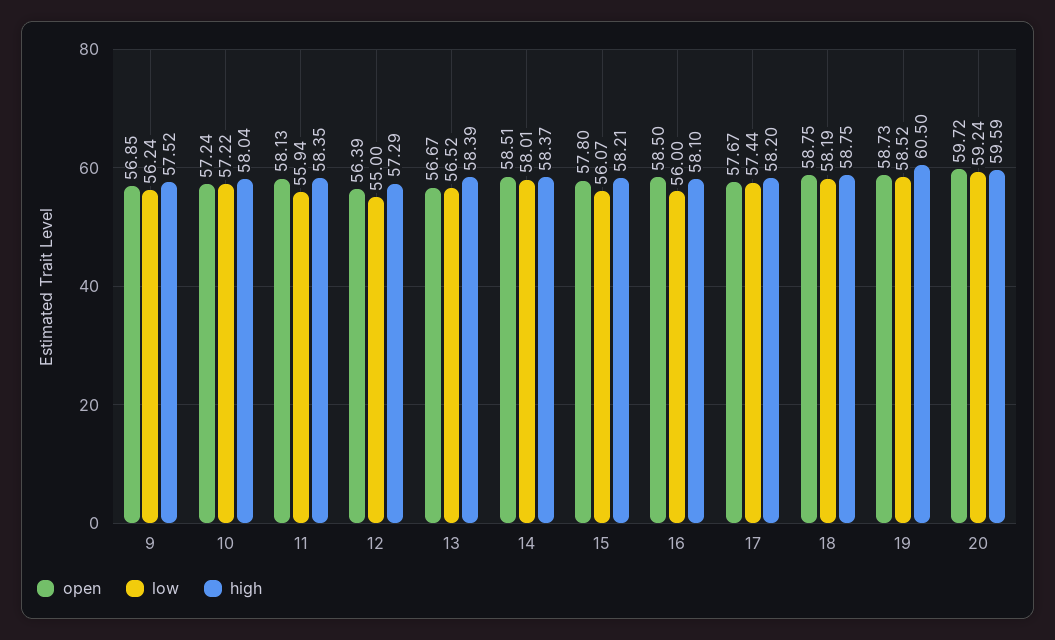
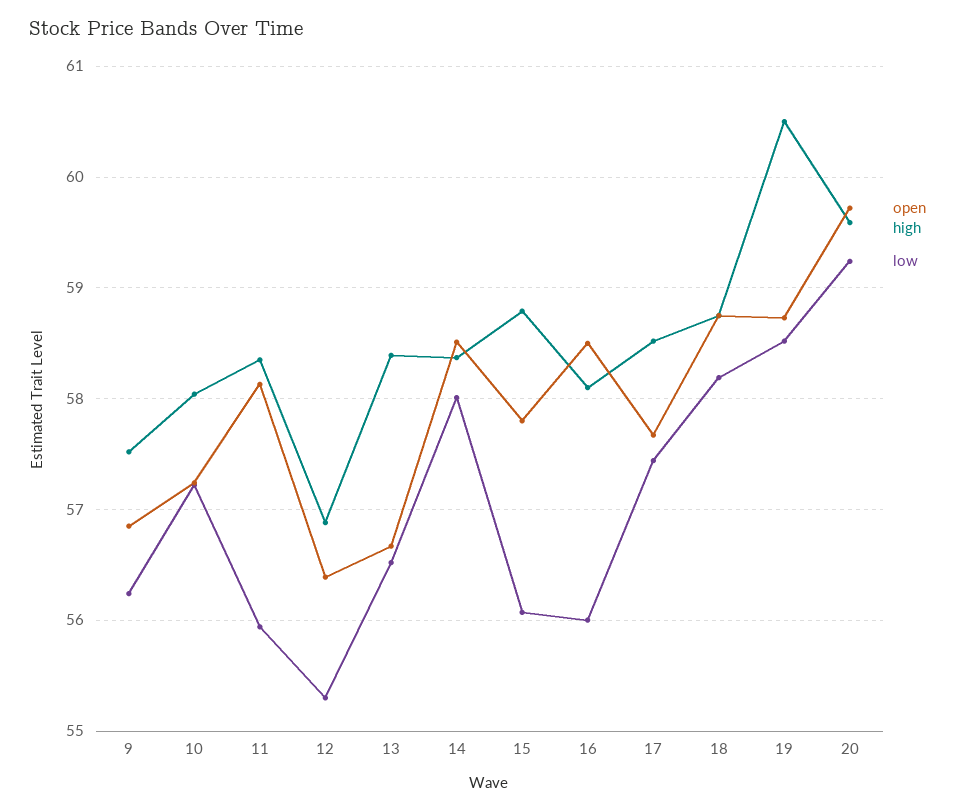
  {
    "open": {
      "9": 56.85,
      "10": 57.24,
      "11": 58.13,
      "12": 56.39,
      "13": 56.67,
      "14": 58.51,
      "15": 57.8,
      "16": 58.5,
      "17": 57.67,
      "18": 58.75,
      "19": 58.73,
      "20": 59.72
    },
    "low": {
      "9": 56.24,
      "10": 57.22,
      "11": 55.94,
-     "12": 55,
+     "12": 55.3,
      "13": 56.52,
      "14": 58.01,
      "15": 56.07,
      "16": 56,
      "17": 57.44,
      "18": 58.19,
      "19": 58.52,
      "20": 59.24
    },
    "high": {
      "9": 57.52,
      "10": 58.04,
      "11": 58.35,
-     "12": 57.29,
+     "12": 56.9,
      "13": 58.39,
      "14": 58.37,
-     "15": 58.21,
+     "15": 58.8,
      "16": 58.1,
-     "17": 58.2,
+     "17": 58.5,
      "18": 58.75,
      "19": 60.5,
      "20": 59.59
    }
  }

